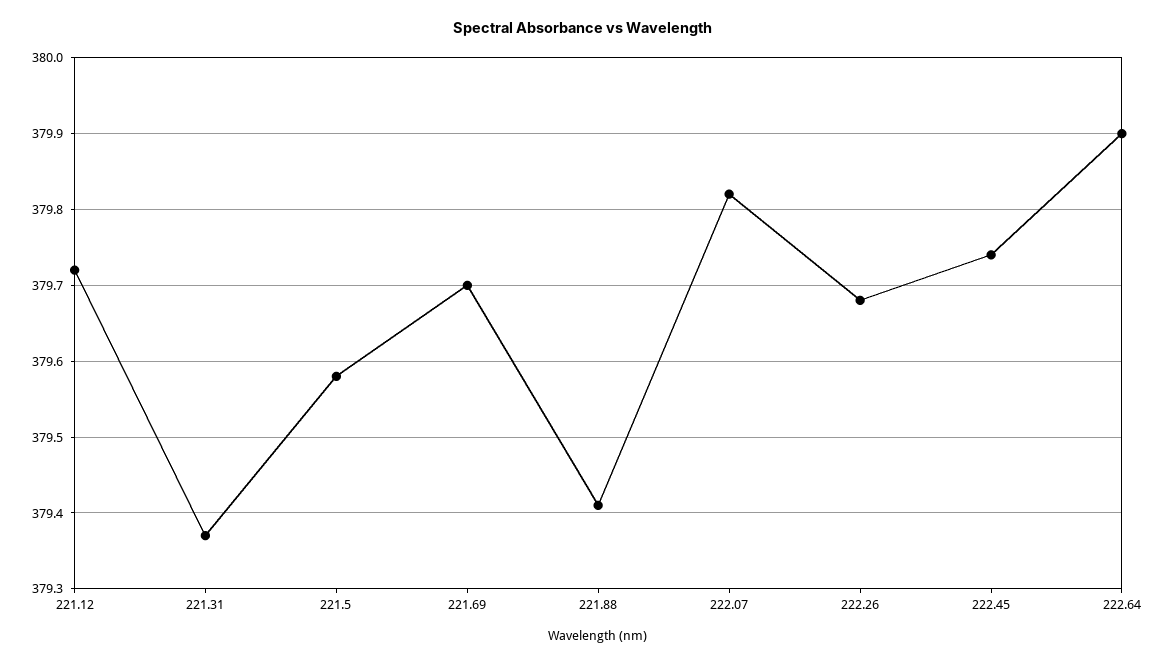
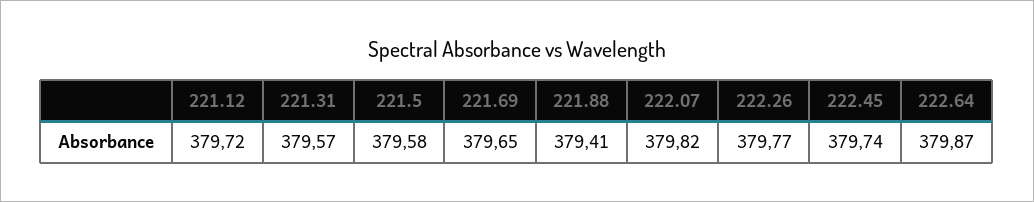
  {
    "221.12": 379.72,
-   "221.31": 379.37,
+   "221.31": 379.57,
    "221.5": 379.58,
-   "221.69": 379.7,
+   "221.69": 379.65,
    "221.88": 379.41,
    "222.07": 379.82,
-   "222.26": 379.68,
+   "222.26": 379.77,
    "222.45": 379.74,
-   "222.64": 379.9
+   "222.64": 379.87
  }

